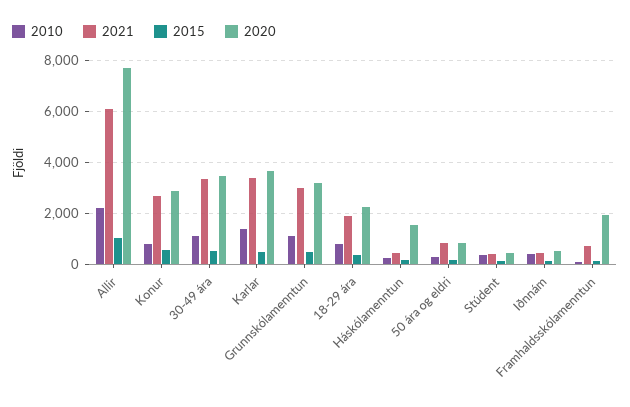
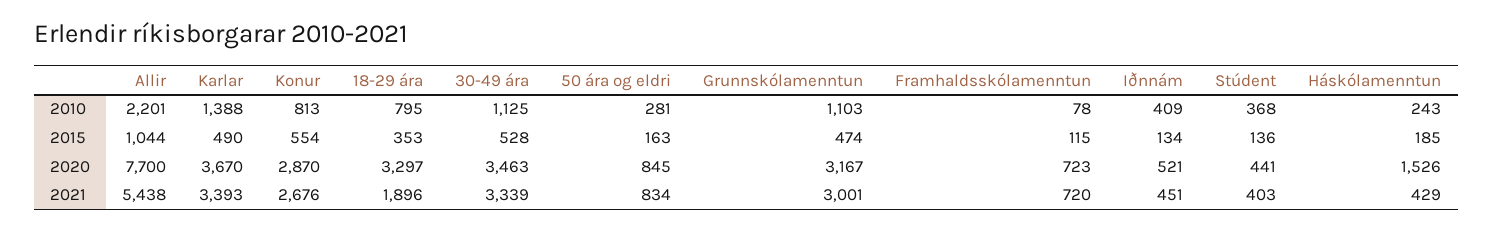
  {
    "2010": {
      "Allir": 2201,
      "Konur": 813,
      "30-49 ára": 1125,
      "Karlar": 1388,
      "Grunnskólamenntun": 1103,
      "18-29 ára": 795,
      "Háskólamenntun": 243,
      "50 ára og eldri": 281,
      "Stúdent": 368,
      "Iðnnám": 409,
      "Framhaldsskólamenntun": 78
    },
    "2021": {
-     "Allir": 6000,
+     "Allir": 5438,
      "Konur": 2676,
      "30-49 ára": 3339,
      "Karlar": 3393,
      "Grunnskólamenntun": 3001,
      "18-29 ára": 1896,
      "Háskólamenntun": 429,
      "50 ára og eldri": 834,
      "Stúdent": 403,
      "Iðnnám": 451,
      "Framhaldsskólamenntun": 720
    },
    "2015": {
      "Allir": 1044,
      "Konur": 554,
      "30-49 ára": 528,
      "Karlar": 490,
      "Grunnskólamenntun": 474,
      "18-29 ára": 353,
      "Háskólamenntun": 185,
      "50 ára og eldri": 163,
      "Stúdent": 136,
      "Iðnnám": 134,
      "Framhaldsskólamenntun": 115
    },
    "2020": {
      "Allir": 7700,
      "Konur": 2870,
      "30-49 ára": 3463,
      "Karlar": 3670,
      "Grunnskólamenntun": 3167,
-     "18-29 ára": 2250,
+     "18-29 ára": 3297,
      "Háskólamenntun": 1526,
      "50 ára og eldri": 845,
      "Stúdent": 441,
      "Iðnnám": 521,
-     "Framhaldsskólamenntun": 2000
+     "Framhaldsskólamenntun": 723
    }
  }

